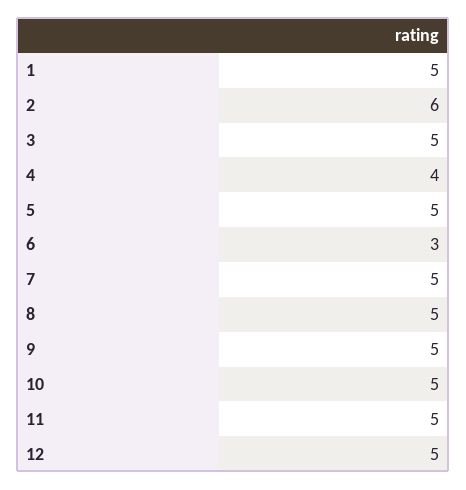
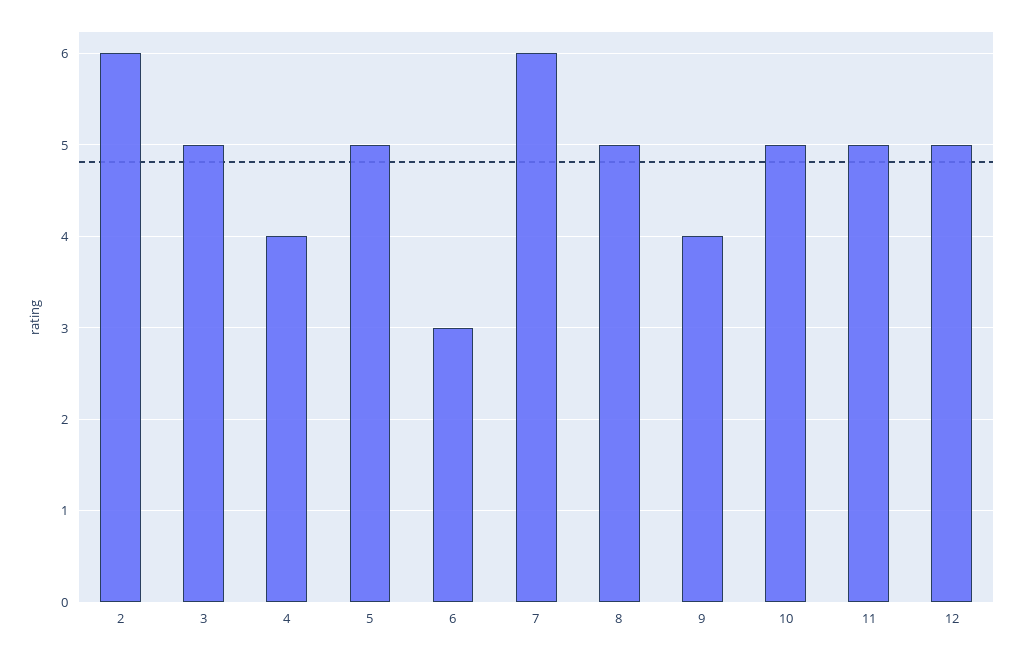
  {
-   "1": 5,
    "2": 6,
    "3": 5,
    "4": 4,
    "5": 5,
    "6": 3,
-   "7": 5,
+   "7": 6,
    "8": 5,
-   "9": 5,
+   "9": 4,
    "10": 5,
    "11": 5,
    "12": 5
  }

